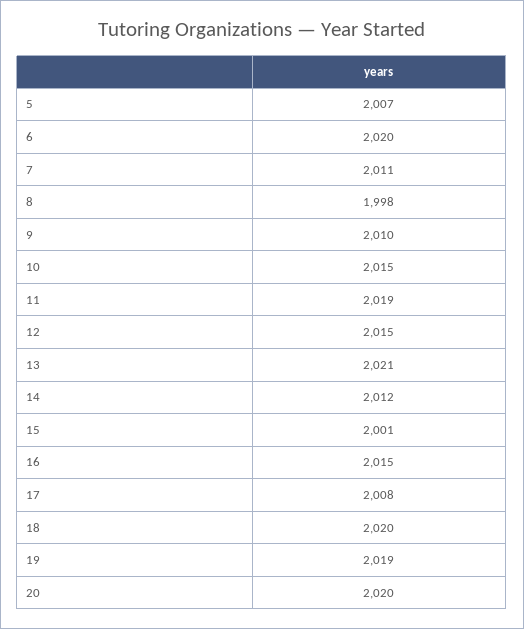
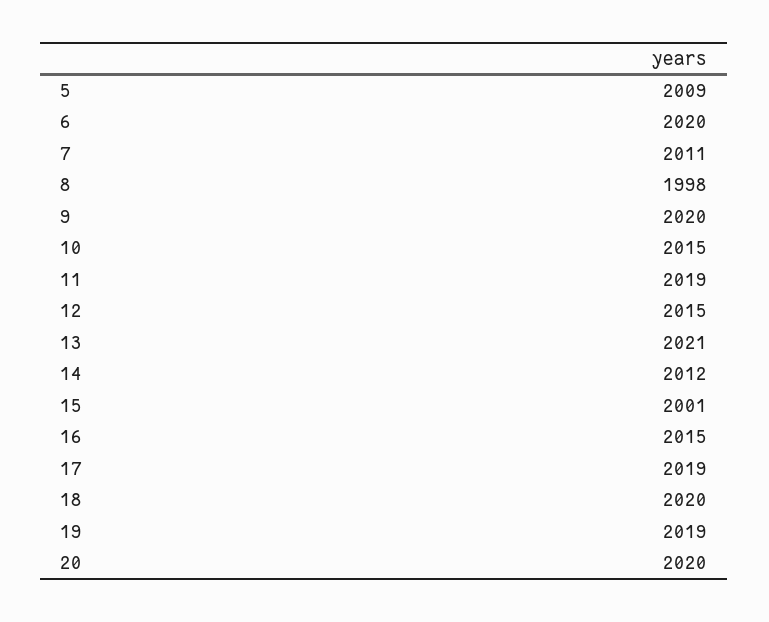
  {
-   "5": 2007,
+   "5": 2009,
    "6": 2020,
    "7": 2011,
    "8": 1998,
-   "9": 2010,
+   "9": 2020,
    "10": 2015,
    "11": 2019,
    "12": 2015,
    "13": 2021,
    "14": 2012,
    "15": 2001,
    "16": 2015,
-   "17": 2008,
+   "17": 2019,
    "18": 2020,
    "19": 2019,
    "20": 2020
  }

